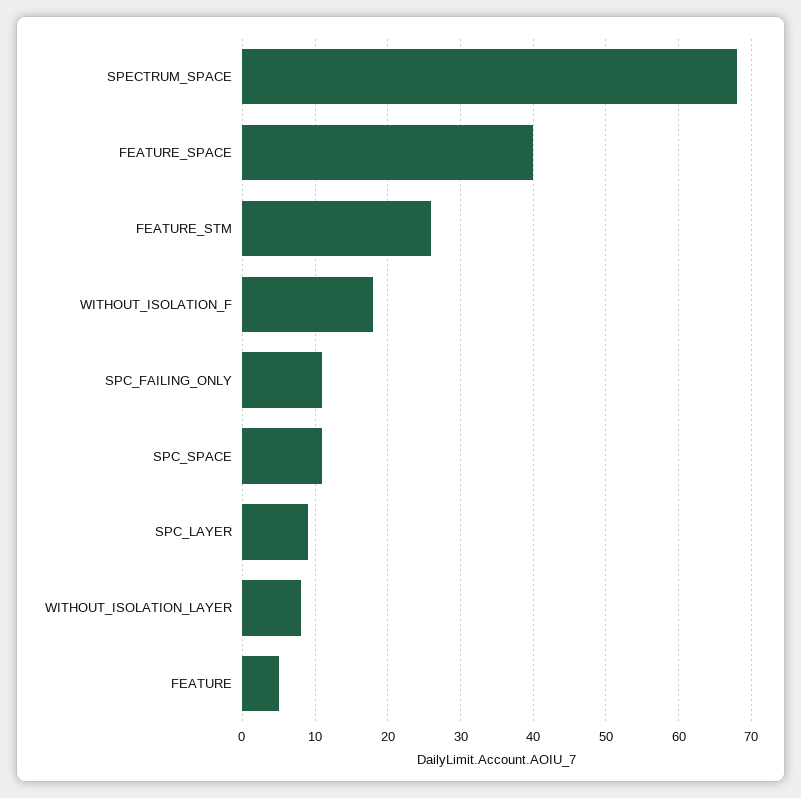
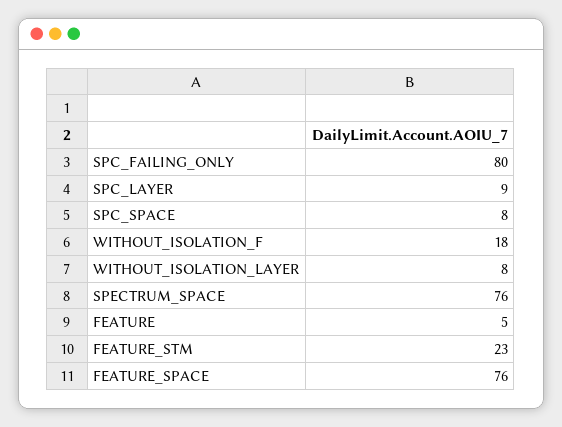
  {
-   "SPECTRUM_SPACE": 68,
+   "SPECTRUM_SPACE": 76,
-   "FEATURE_SPACE": 40,
+   "FEATURE_SPACE": 76,
-   "FEATURE_STM": 26,
+   "FEATURE_STM": 23,
    "WITHOUT_ISOLATION_F": 18,
-   "SPC_FAILING_ONLY": 11,
+   "SPC_FAILING_ONLY": 80,
-   "SPC_SPACE": 11,
+   "SPC_SPACE": 8,
    "SPC_LAYER": 9,
    "WITHOUT_ISOLATION_LAYER": 8,
    "FEATURE": 5
  }

